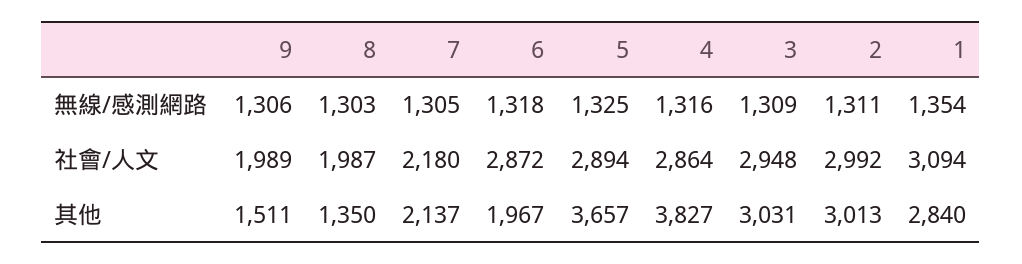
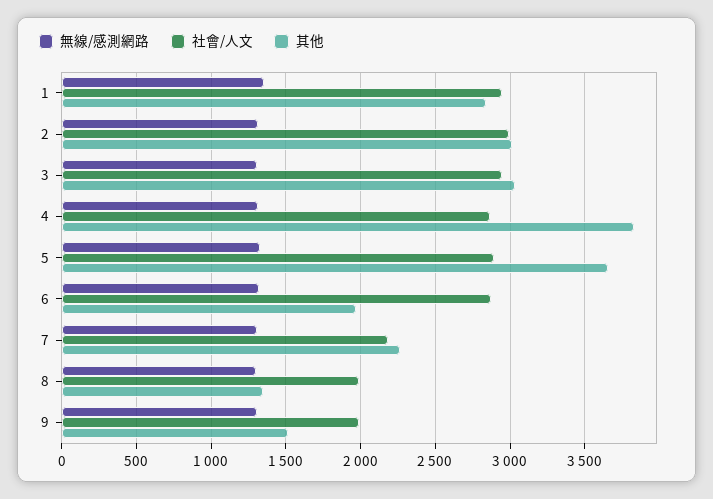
  {
    "無線/感測網路": {
      "9": 1306,
      "8": 1303,
      "7": 1305,
      "6": 1318,
      "5": 1325,
      "4": 1316,
      "3": 1309,
      "2": 1311,
      "1": 1354
    },
    "社會/人文": {
      "9": 1989,
      "8": 1987,
      "7": 2180,
      "6": 2872,
      "5": 2894,
      "4": 2864,
      "3": 2948,
      "2": 2992,
-     "1": 3094
+     "1": 2950
    },
    "其他": {
      "9": 1511,
      "8": 1350,
-     "7": 2137,
+     "7": 2250,
      "6": 1967,
      "5": 3657,
      "4": 3827,
      "3": 3031,
      "2": 3013,
      "1": 2840
    }
  }

